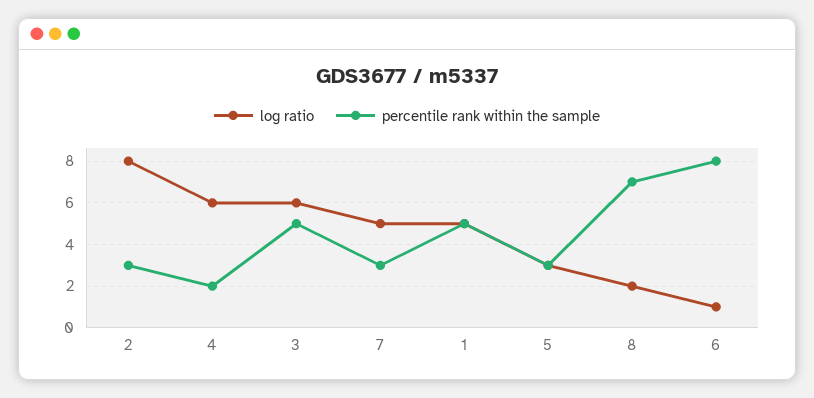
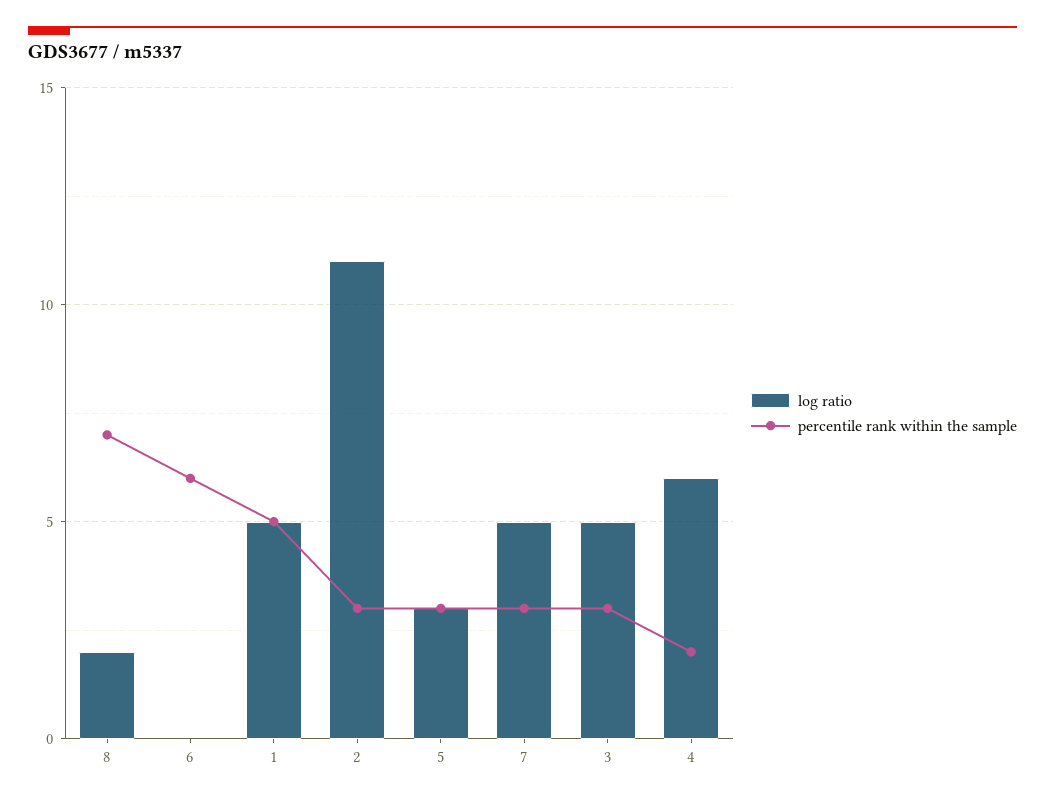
  {
    "log ratio": {
-     "2": 8,
+     "2": 11,
      "4": 6,
-     "3": 6,
+     "3": 5,
      "7": 5,
      "1": 5,
      "5": 3,
      "8": 2,
-     "6": 1
+     "6": 0
    },
    "percentile rank within the sample": {
      "2": 3,
      "4": 2,
-     "3": 5,
+     "3": 3,
      "7": 3,
      "1": 5,
      "5": 3,
      "8": 7,
-     "6": 8
+     "6": 6
    }
  }

